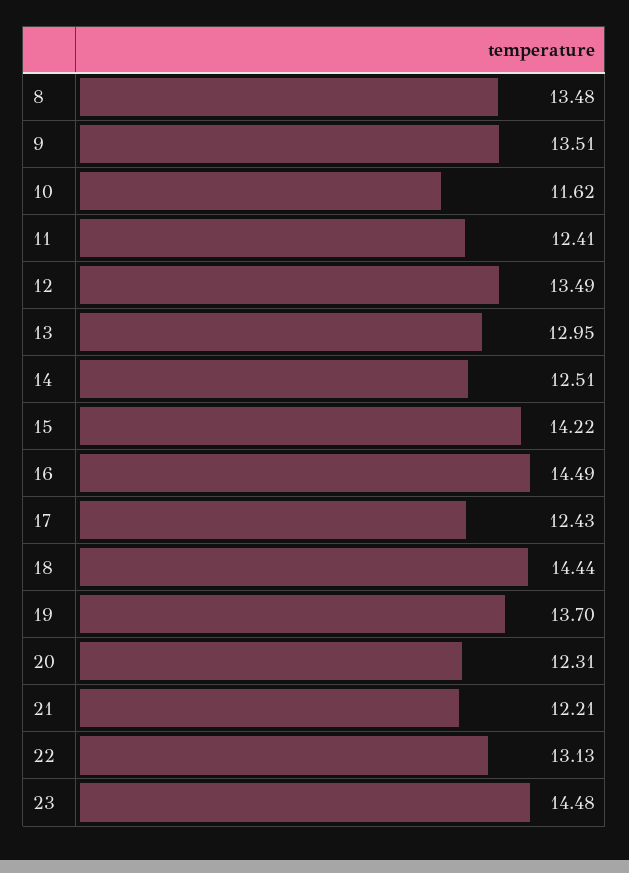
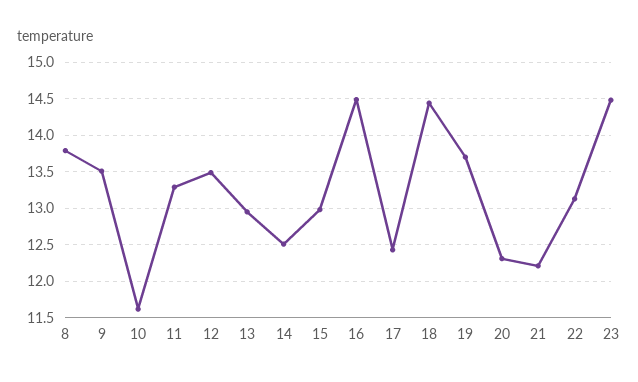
  {
-   "8": 13.48,
+   "8": 13.8,
    "9": 13.51,
    "10": 11.62,
-   "11": 12.41,
+   "11": 13.3,
    "12": 13.49,
    "13": 12.95,
    "14": 12.51,
-   "15": 14.22,
+   "15": 13,
    "16": 14.49,
    "17": 12.43,
    "18": 14.44,
    "19": 13.7,
    "20": 12.31,
    "21": 12.21,
    "22": 13.13,
    "23": 14.48
  }

